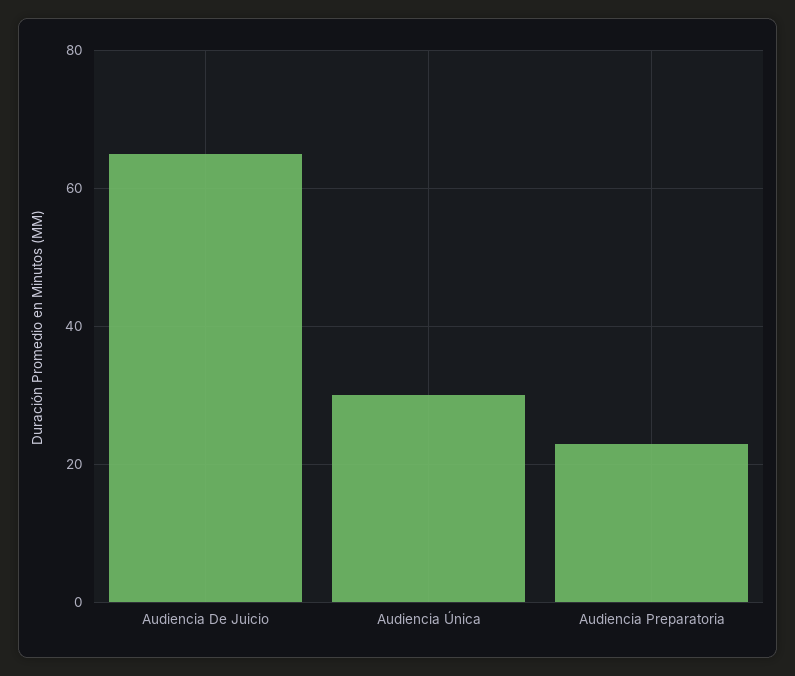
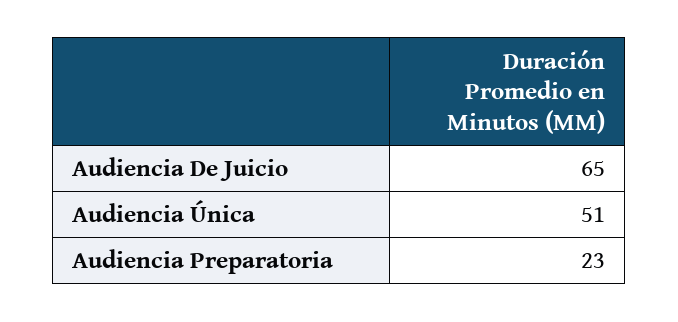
  {
    "Audiencia De Juicio": 65,
-   "Audiencia Única": 30,
+   "Audiencia Única": 51,
    "Audiencia Preparatoria": 23
  }

